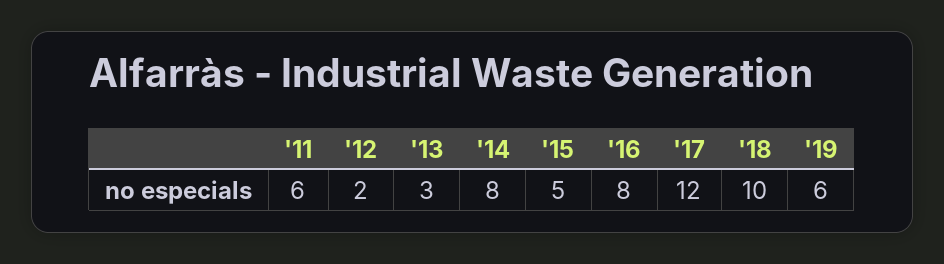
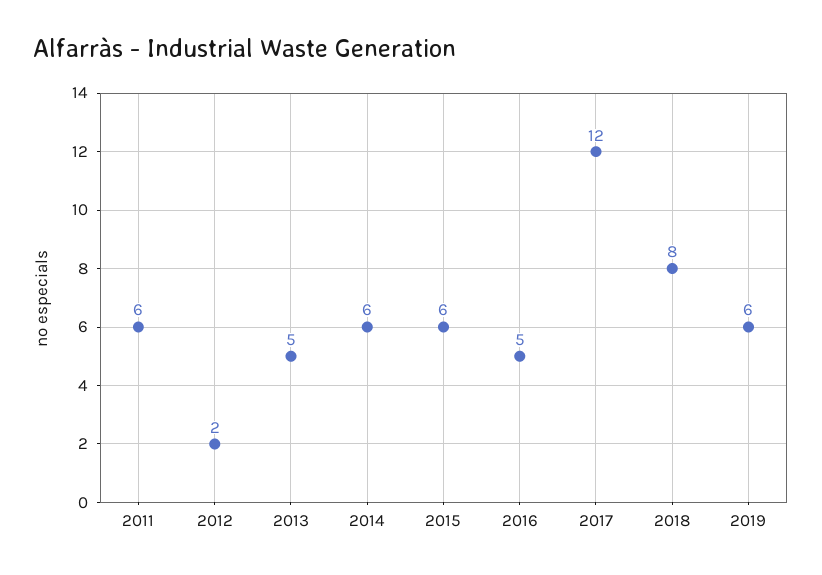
  {
    "'11": 6,
    "'12": 2,
-   "'13": 3,
+   "'13": 5,
-   "'14": 8,
+   "'14": 6,
-   "'15": 5,
+   "'15": 6,
-   "'16": 8,
+   "'16": 5,
    "'17": 12,
-   "'18": 10,
+   "'18": 8,
    "'19": 6
  }

